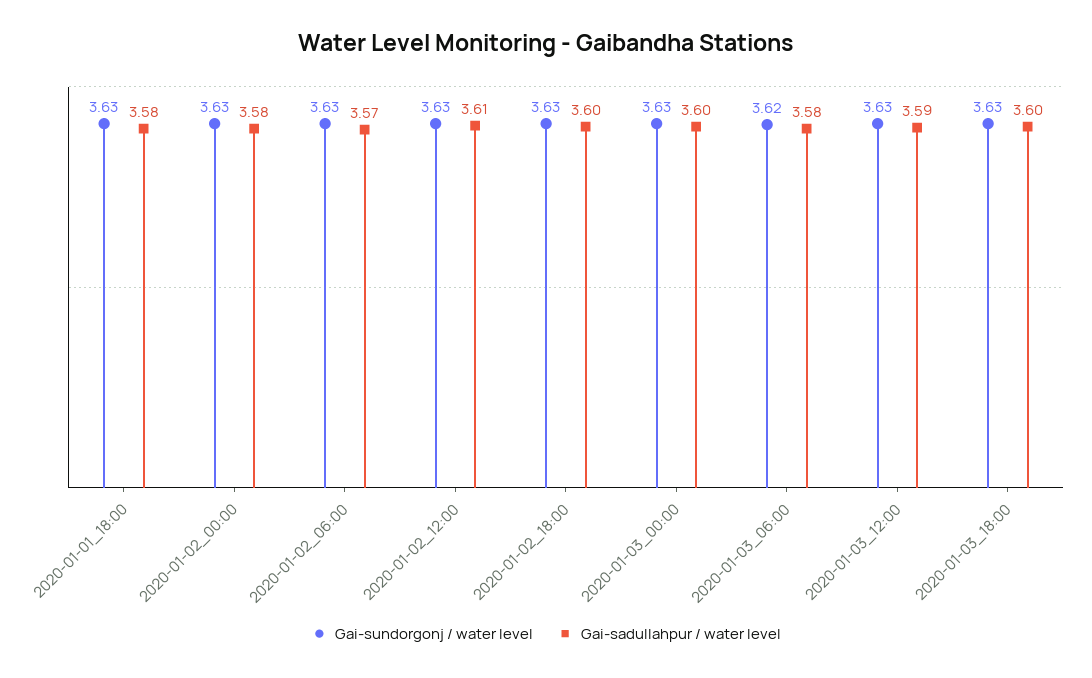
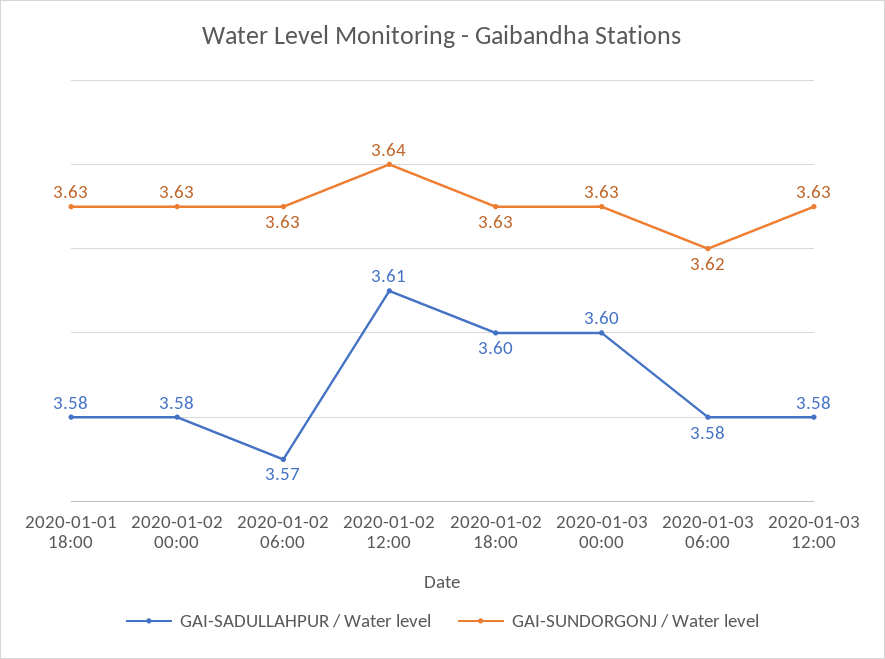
  {
    "Gai-sundorgonj / water level": {
      "2020-01-01_18:00": 3.63,
      "2020-01-02_00:00": 3.63,
      "2020-01-02_06:00": 3.63,
-     "2020-01-02_12:00": 3.63,
+     "2020-01-02_12:00": 3.64,
      "2020-01-02_18:00": 3.63,
      "2020-01-03_00:00": 3.63,
      "2020-01-03_06:00": 3.62,
-     "2020-01-03_12:00": 3.63,
+     "2020-01-03_12:00": 3.63
-     "2020-01-03_18:00": 3.63
    },
    "Gai-sadullahpur / water level": {
      "2020-01-01_18:00": 3.58,
      "2020-01-02_00:00": 3.58,
      "2020-01-02_06:00": 3.57,
      "2020-01-02_12:00": 3.61,
      "2020-01-02_18:00": 3.6,
      "2020-01-03_00:00": 3.6,
      "2020-01-03_06:00": 3.58,
-     "2020-01-03_12:00": 3.59,
+     "2020-01-03_12:00": 3.58
-     "2020-01-03_18:00": 3.6
    }
  }

